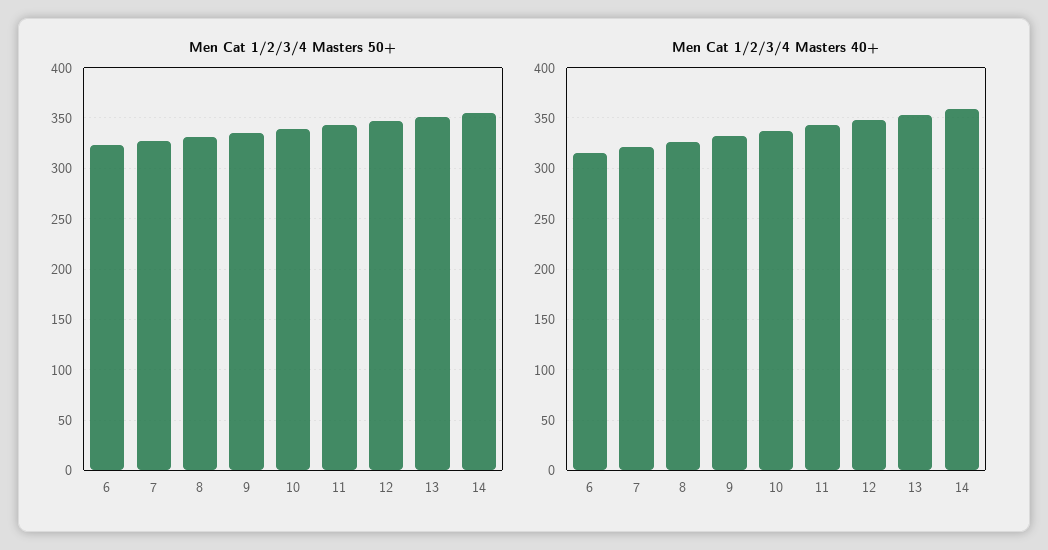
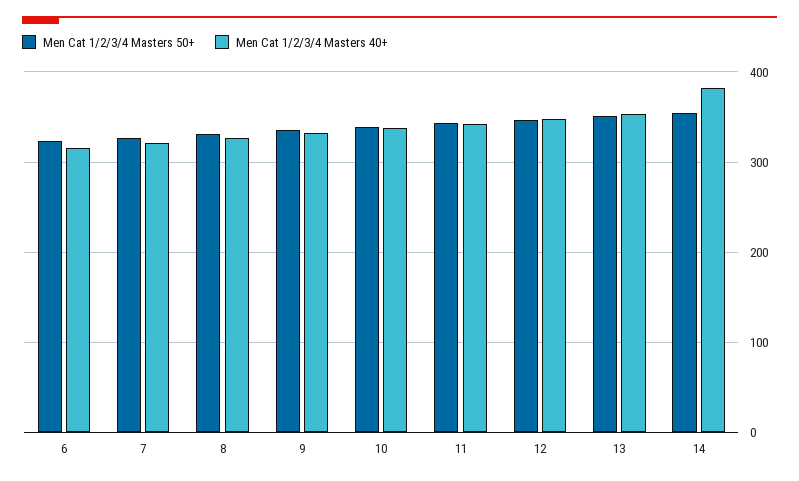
  {
    "Men Cat 1/2/3/4 Masters 50+": {
      "6": 320,
      "7": 330,
      "8": 330,
      "9": 340,
      "10": 340,
      "11": 340,
      "12": 350,
      "13": 350,
      "14": 350
    },
    "Men Cat 1/2/3/4 Masters 40+": {
      "6": 320,
      "7": 320,
      "8": 330,
      "9": 330,
      "10": 340,
      "11": 340,
      "12": 350,
      "13": 350,
-     "14": 360
+     "14": 380
    }
  }

